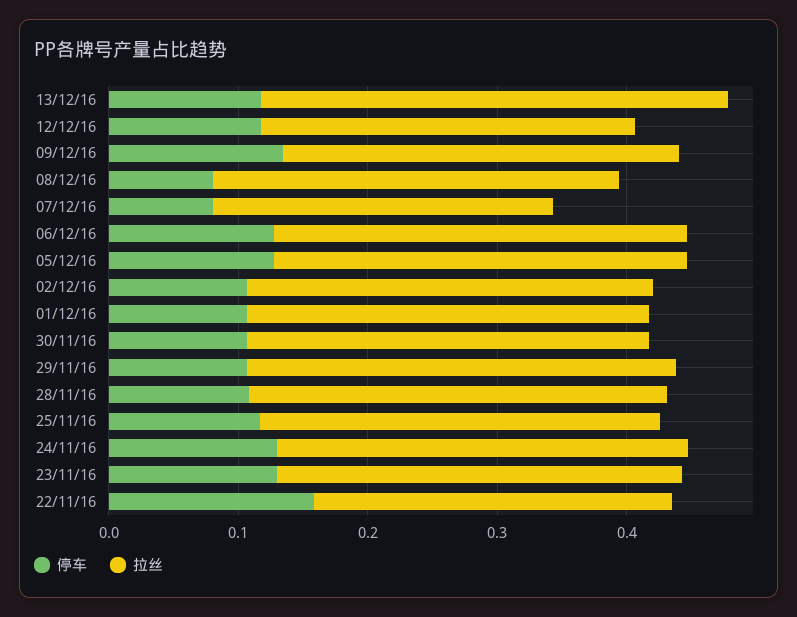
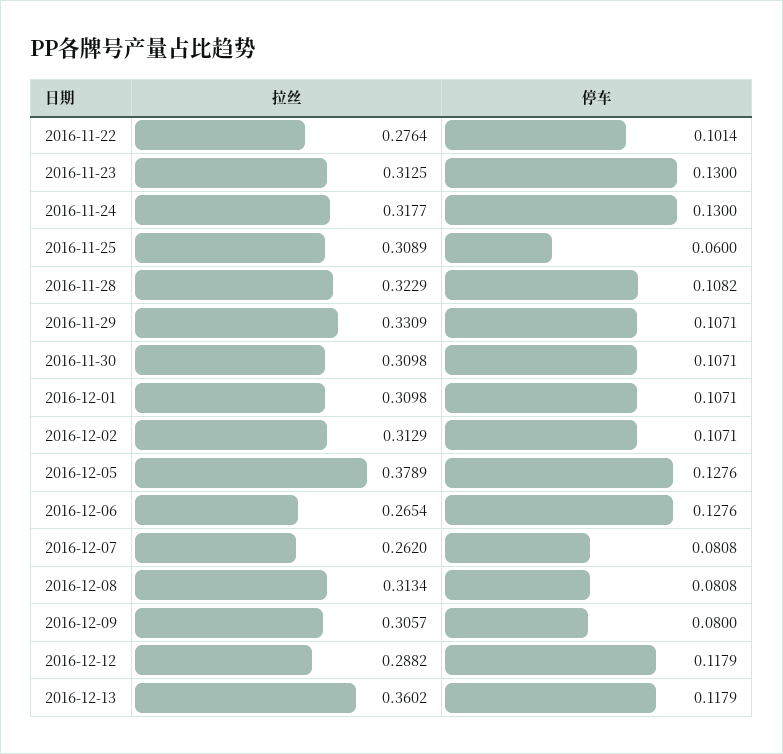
  {
    "停车": {
      "13/12/16": 0.1179,
      "12/12/16": 0.1179,
-     "09/12/16": 0.14,
+     "09/12/16": 0.08,
      "08/12/16": 0.0808,
      "07/12/16": 0.0808,
      "06/12/16": 0.1276,
      "05/12/16": 0.1276,
      "02/12/16": 0.1071,
      "01/12/16": 0.1071,
      "30/11/16": 0.1071,
      "29/11/16": 0.1071,
      "28/11/16": 0.1082,
-     "25/11/16": 0.12,
+     "25/11/16": 0.06,
      "24/11/16": 0.13,
      "23/11/16": 0.13,
-     "22/11/16": 0.16
+     "22/11/16": 0.1014
    },
    "拉丝": {
      "13/12/16": 0.3602,
      "12/12/16": 0.2882,
      "09/12/16": 0.3057,
      "08/12/16": 0.3134,
      "07/12/16": 0.262,
-     "06/12/16": 0.32,
+     "06/12/16": 0.2654,
-     "05/12/16": 0.32,
+     "05/12/16": 0.3789,
      "02/12/16": 0.3129,
      "01/12/16": 0.3098,
      "30/11/16": 0.3098,
      "29/11/16": 0.3309,
      "28/11/16": 0.3229,
      "25/11/16": 0.3089,
      "24/11/16": 0.3177,
      "23/11/16": 0.3125,
      "22/11/16": 0.2764
    }
  }

